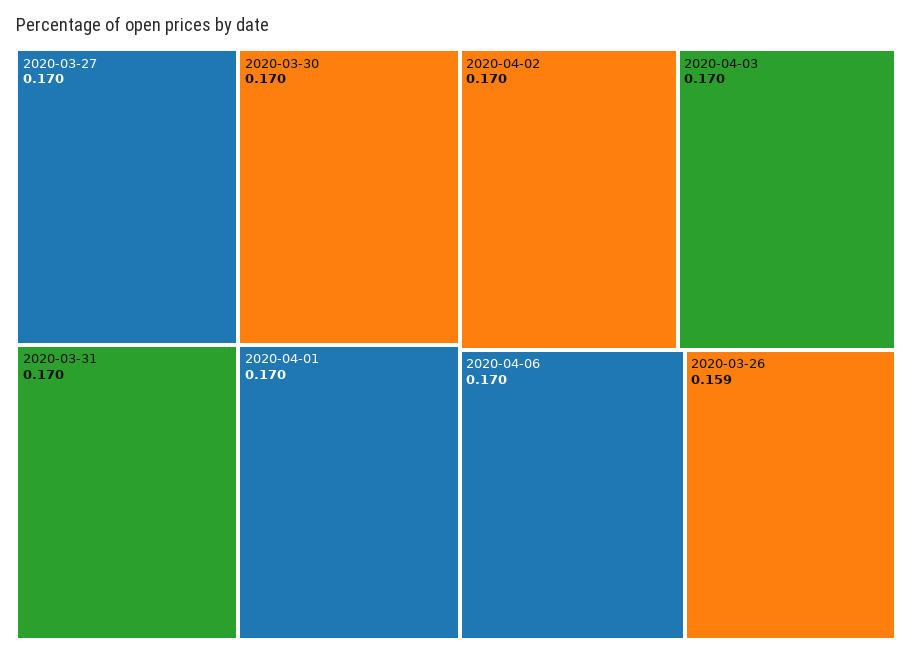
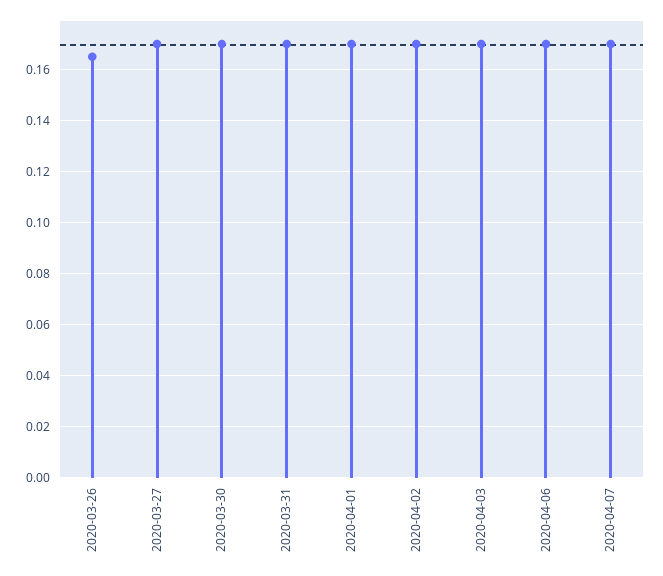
  {
    "2020-03-27": 0.17,
    "2020-03-30": 0.17,
    "2020-03-31": 0.17,
    "2020-04-01": 0.17,
    "2020-04-02": 0.17,
    "2020-04-03": 0.17,
    "2020-04-06": 0.17,
-   "2020-03-26": 0.159
+   "2020-03-26": 0.165,
+   "2020-04-07": 0.17
  }

